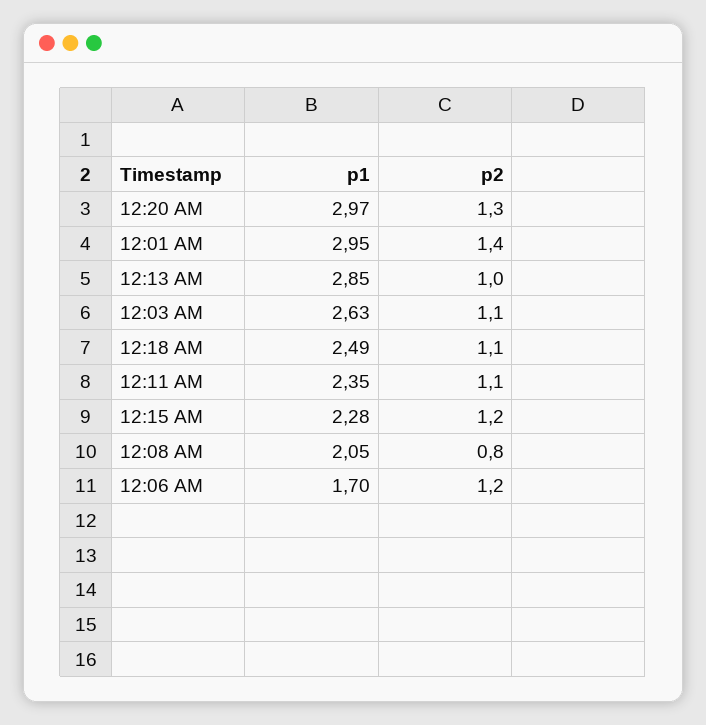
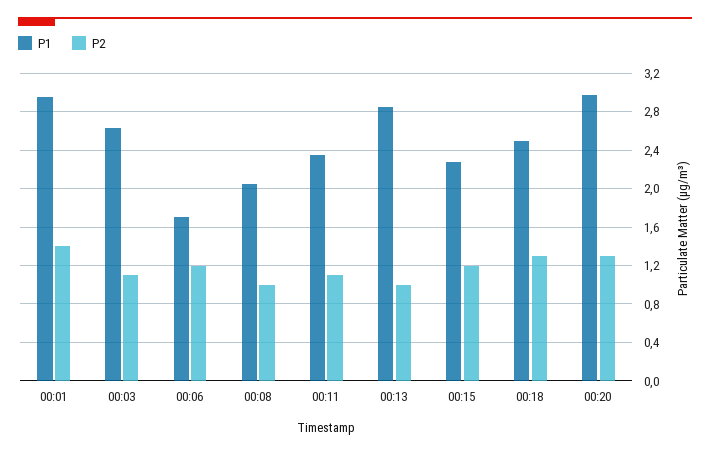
  {
    "p1": {
      "12:20 AM": 2.97,
      "12:01 AM": 2.95,
      "12:13 AM": 2.85,
      "12:03 AM": 2.63,
      "12:18 AM": 2.49,
      "12:11 AM": 2.35,
      "12:15 AM": 2.28,
      "12:08 AM": 2.05,
      "12:06 AM": 1.7
    },
    "p2": {
      "12:20 AM": 1.3,
      "12:01 AM": 1.4,
      "12:13 AM": 1,
      "12:03 AM": 1.1,
-     "12:18 AM": 1.1,
+     "12:18 AM": 1.3,
      "12:11 AM": 1.1,
      "12:15 AM": 1.2,
-     "12:08 AM": 0.8,
+     "12:08 AM": 1,
      "12:06 AM": 1.2
    }
  }

